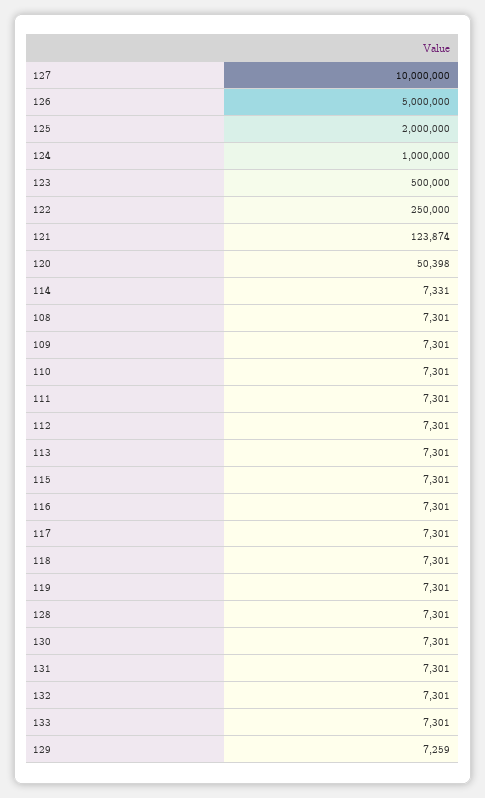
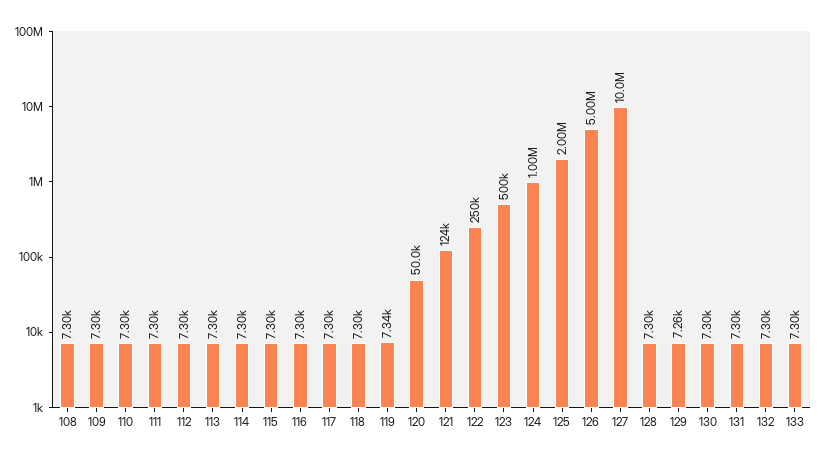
  {
    "127": 10000000,
    "126": 5000000,
    "125": 2000000,
    "124": 1000000,
    "123": 500000,
    "122": 250000,
    "121": 123874,
-   "120": 50398,
+   "120": 50000,
-   "114": 7331,
+   "114": 7300,
    "108": 7301,
    "109": 7301,
    "110": 7301,
    "111": 7301,
    "112": 7301,
    "113": 7301,
    "115": 7301,
    "116": 7301,
    "117": 7301,
    "118": 7301,
-   "119": 7301,
+   "119": 7340,
    "128": 7301,
    "130": 7301,
    "131": 7301,
    "132": 7301,
    "133": 7301,
    "129": 7259
  }

